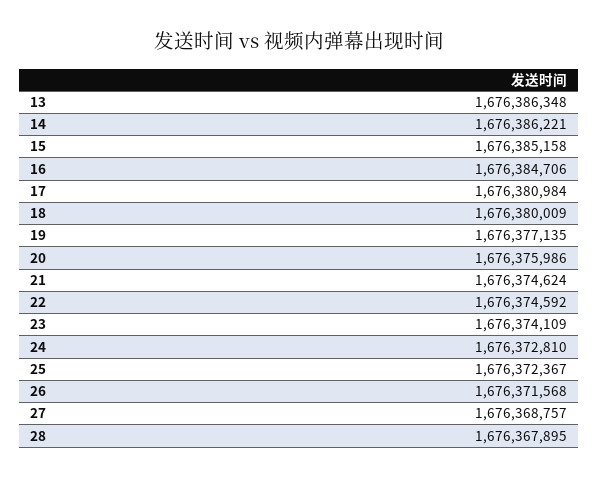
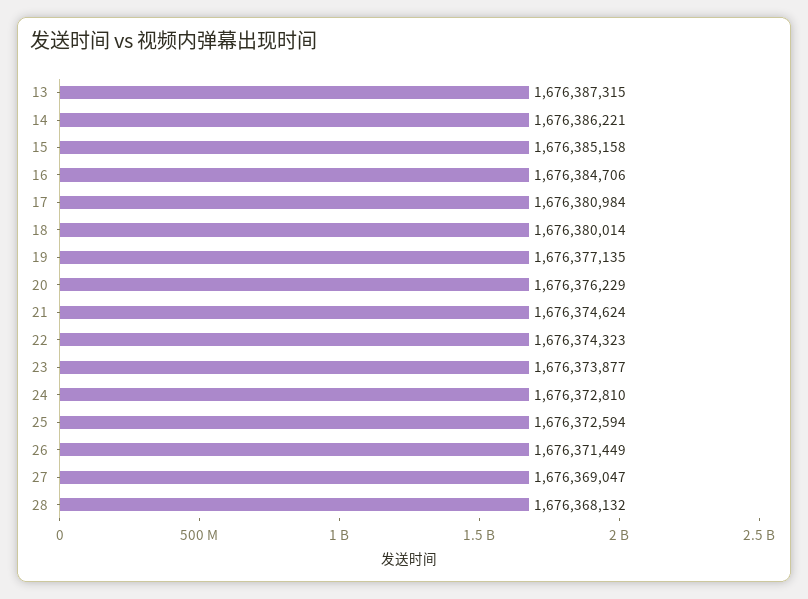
  {
-   "13": 1676386348,
+   "13": 1676387315,
    "14": 1676386221,
    "15": 1676385158,
    "16": 1676384706,
    "17": 1676380984,
-   "18": 1676380009,
+   "18": 1676380014,
    "19": 1676377135,
-   "20": 1676375986,
+   "20": 1676376229,
    "21": 1676374624,
-   "22": 1676374592,
+   "22": 1676374323,
-   "23": 1676374109,
+   "23": 1676373877,
    "24": 1676372810,
-   "25": 1676372367,
+   "25": 1676372594,
-   "26": 1676371568,
+   "26": 1676371449,
-   "27": 1676368757,
+   "27": 1676369047,
-   "28": 1676367895
+   "28": 1676368132
  }

